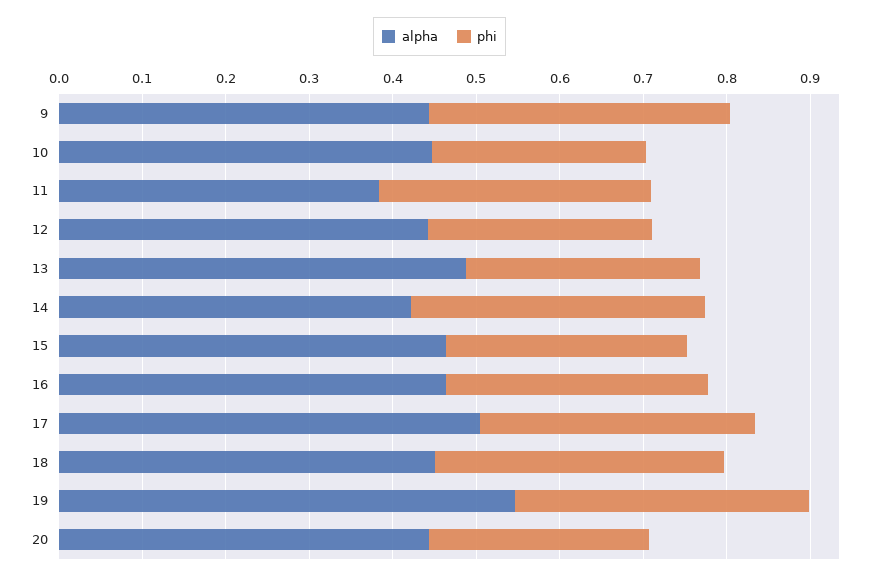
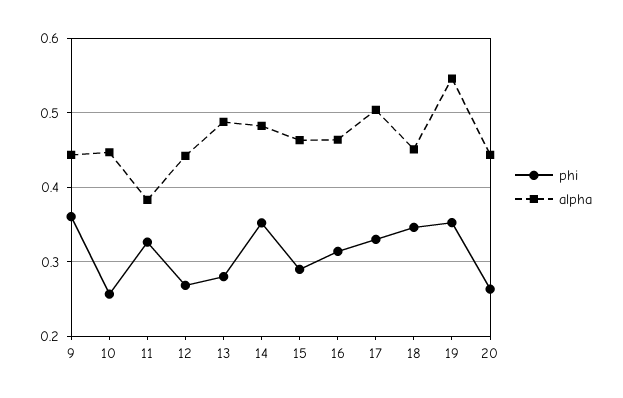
  {
    "alpha": {
      "9": 0.44,
      "10": 0.45,
      "11": 0.38,
      "12": 0.44,
      "13": 0.49,
-     "14": 0.42,
+     "14": 0.48,
      "15": 0.46,
      "16": 0.46,
      "17": 0.5,
      "18": 0.45,
      "19": 0.55,
      "20": 0.44
    },
    "phi": {
      "9": 0.36,
      "10": 0.26,
      "11": 0.33,
      "12": 0.27,
      "13": 0.28,
      "14": 0.35,
      "15": 0.29,
      "16": 0.31,
      "17": 0.33,
      "18": 0.35,
      "19": 0.35,
      "20": 0.26
    }
  }

